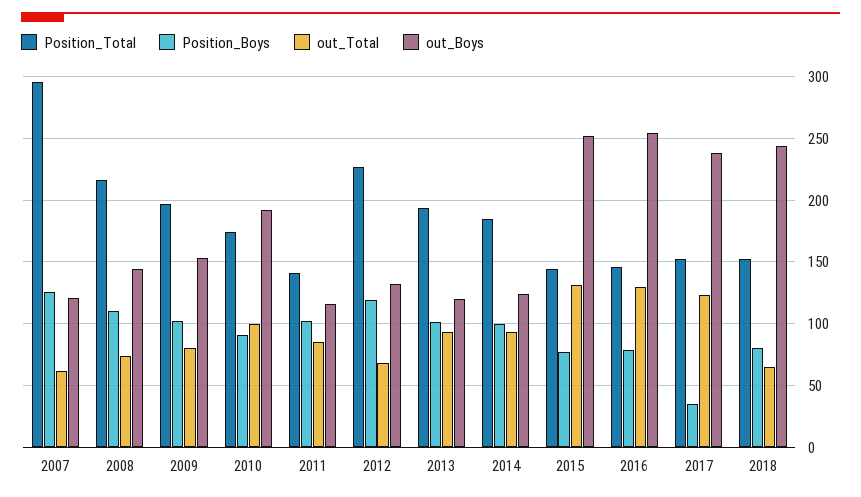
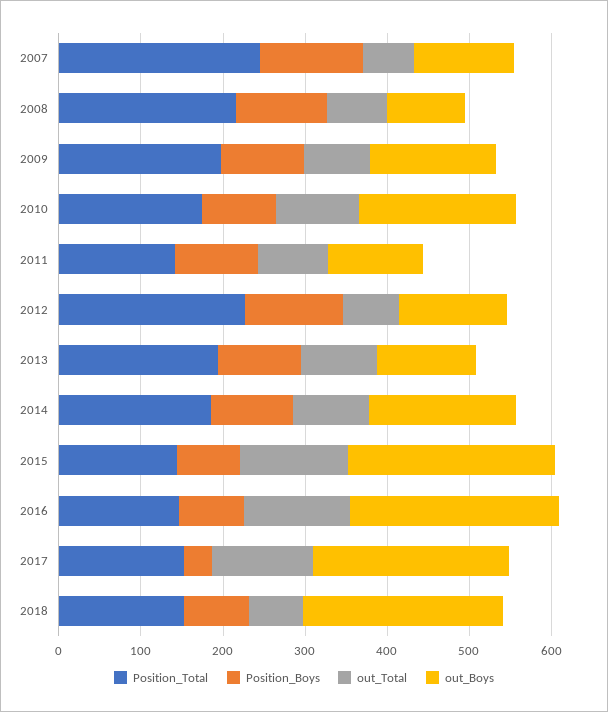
  {
    "Position_Total": {
-     "2007": 295,
+     "2007": 240,
      "2008": 215,
      "2009": 195,
      "2010": 175,
      "2011": 140,
      "2012": 225,
      "2013": 195,
      "2014": 185,
      "2015": 145,
      "2016": 145,
      "2017": 150,
      "2018": 150
    },
    "Position_Boys": {
      "2007": 125,
      "2008": 110,
      "2009": 100,
      "2010": 90,
      "2011": 100,
      "2012": 120,
      "2013": 100,
      "2014": 100,
      "2015": 75,
      "2016": 80,
      "2017": 35,
      "2018": 80
    },
    "out_Total": {
      "2007": 60,
      "2008": 75,
      "2009": 80,
      "2010": 100,
      "2011": 85,
      "2012": 70,
      "2013": 95,
      "2014": 95,
      "2015": 130,
      "2016": 130,
      "2017": 125,
      "2018": 65
    },
    "out_Boys": {
      "2007": 120,
-     "2008": 145,
+     "2008": 100,
      "2009": 155,
      "2010": 190,
      "2011": 115,
      "2012": 130,
      "2013": 120,
-     "2014": 125,
+     "2014": 180,
      "2015": 250,
      "2016": 255,
      "2017": 240,
      "2018": 245
    }
  }

